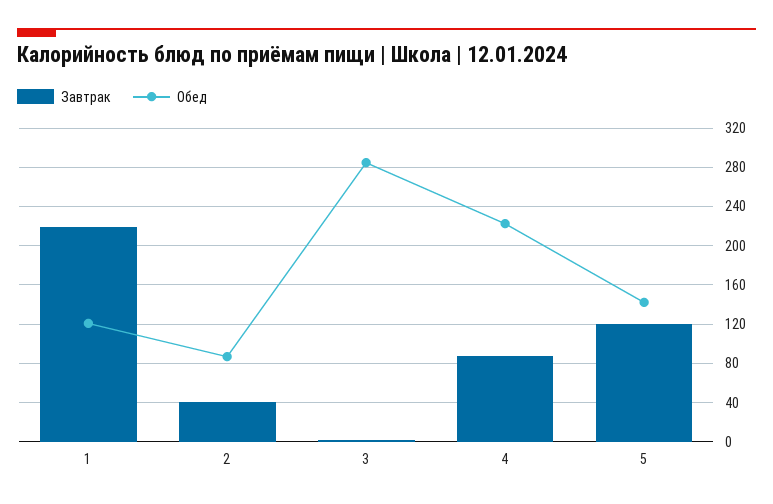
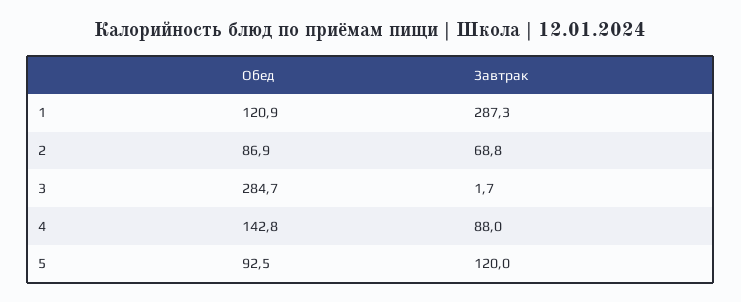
  {
    "Завтрак": {
-     "1": 220,
+     "1": 287.3,
-     "2": 40,
+     "2": 68.8,
      "3": 1.7,
      "4": 88,
      "5": 120
    },
    "Обед": {
      "1": 120.9,
      "2": 86.9,
      "3": 284.7,
-     "4": 220,
+     "4": 142.8,
-     "5": 140
+     "5": 92.5
    }
  }

